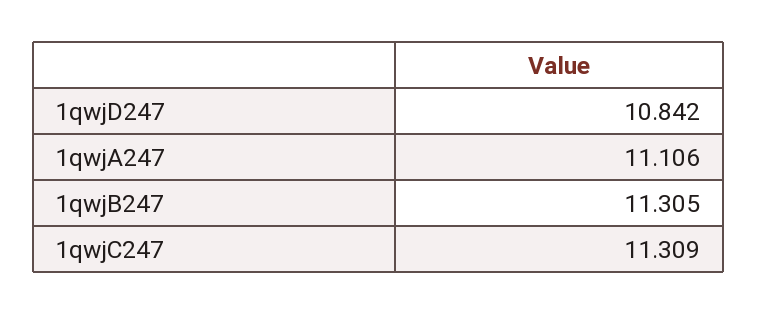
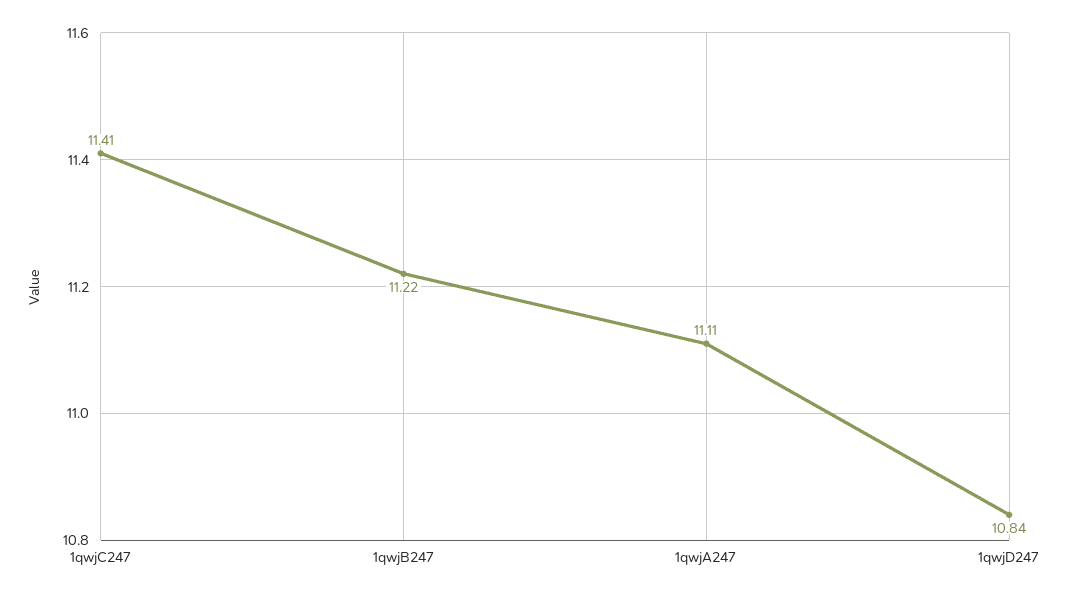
  {
    "1qwjD247": 10.842,
    "1qwjA247": 11.106,
-   "1qwjB247": 11.305,
+   "1qwjB247": 11.22,
-   "1qwjC247": 11.309
+   "1qwjC247": 11.41
  }

